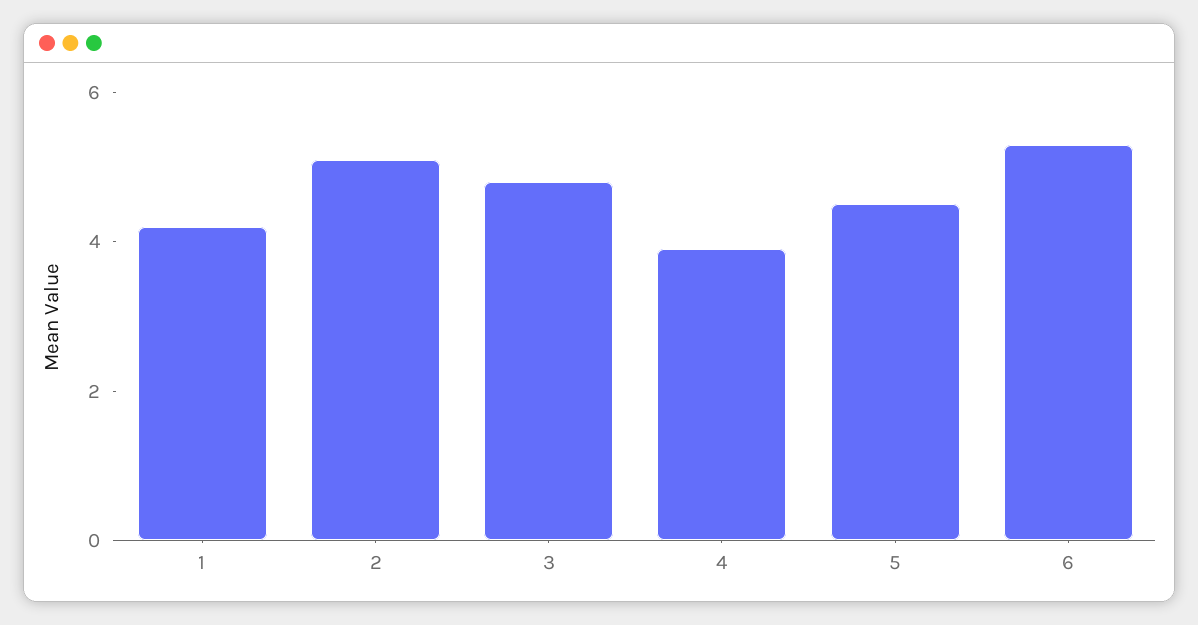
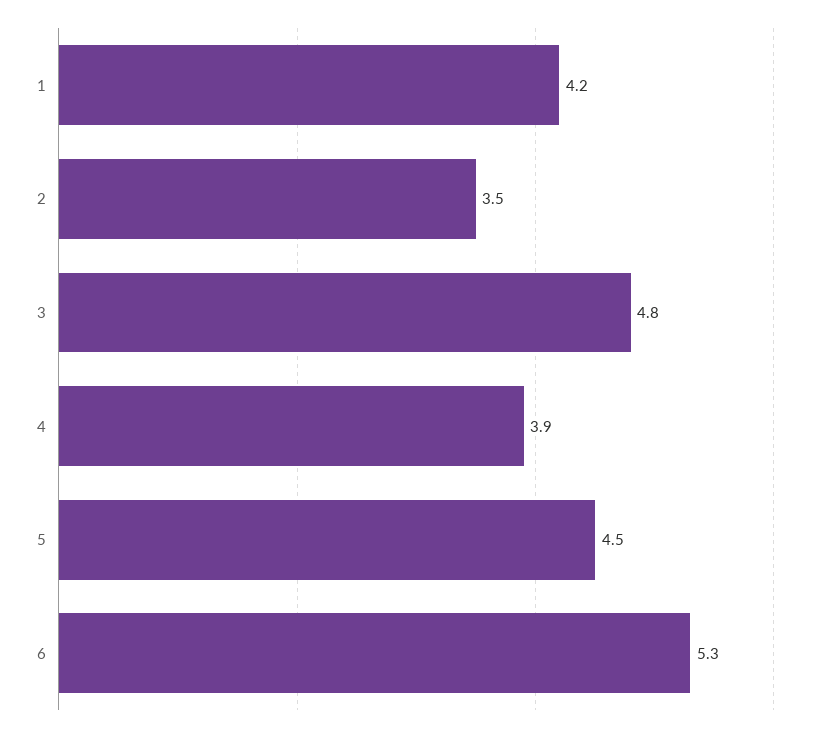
  {
    "1": 4.2,
-   "2": 5,
+   "2": 3.5,
    "3": 4.8,
    "4": 3.9,
    "5": 4.5,
    "6": 5.3
  }

